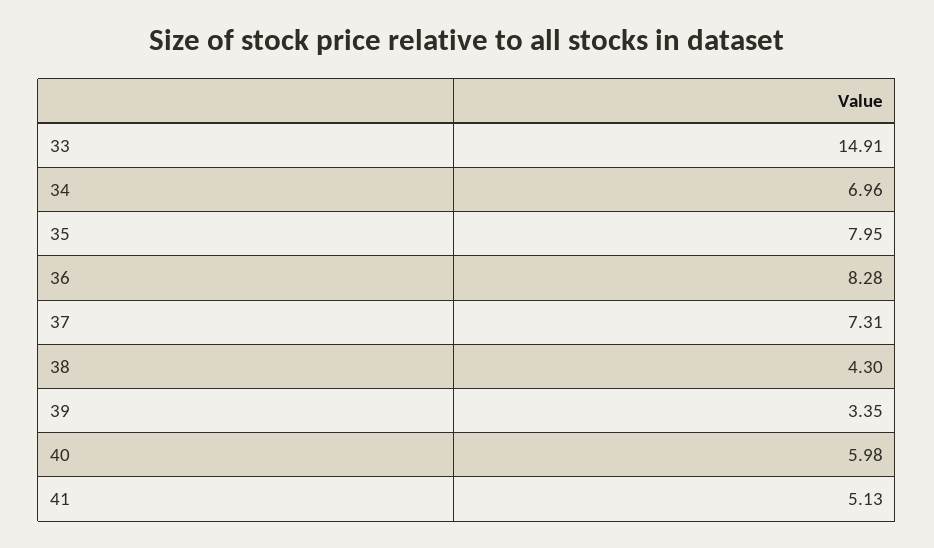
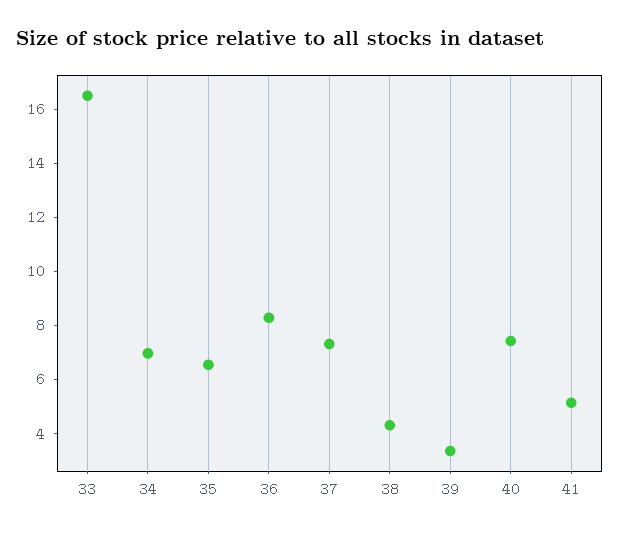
  {
-   "33": 14.91,
+   "33": 16.5,
    "34": 6.96,
-   "35": 7.95,
+   "35": 6.5,
    "36": 8.28,
    "37": 7.31,
    "38": 4.3,
    "39": 3.35,
-   "40": 5.98,
+   "40": 7.5,
    "41": 5.13
  }

